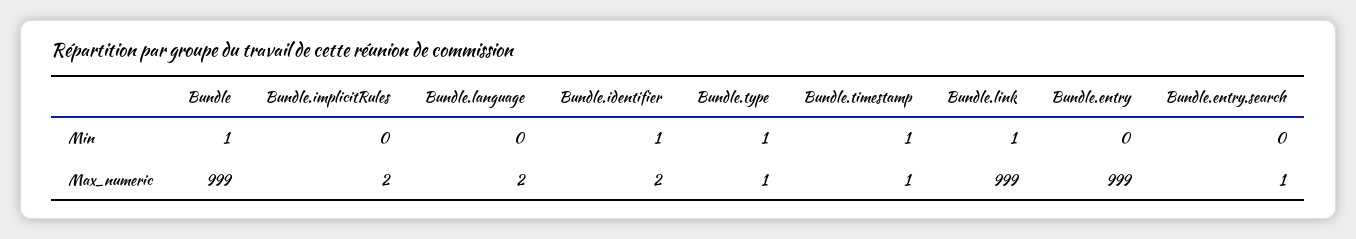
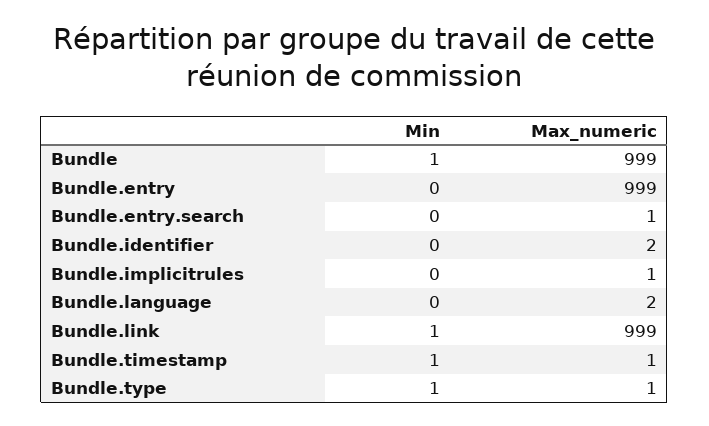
  {
    "Bundle": {
      "Min": 1,
      "Max_numeric": 999
    },
    "Bundle.implicitRules": {
      "Min": 0,
-     "Max_numeric": 2
+     "Max_numeric": 1
    },
    "Bundle.language": {
      "Min": 0,
      "Max_numeric": 2
    },
    "Bundle.identifier": {
-     "Min": 1,
+     "Min": 0,
      "Max_numeric": 2
    },
    "Bundle.type": {
      "Min": 1,
      "Max_numeric": 1
    },
    "Bundle.timestamp": {
      "Min": 1,
      "Max_numeric": 1
    },
    "Bundle.link": {
      "Min": 1,
      "Max_numeric": 999
    },
    "Bundle.entry": {
      "Min": 0,
      "Max_numeric": 999
    },
    "Bundle.entry.search": {
      "Min": 0,
      "Max_numeric": 1
    }
  }

